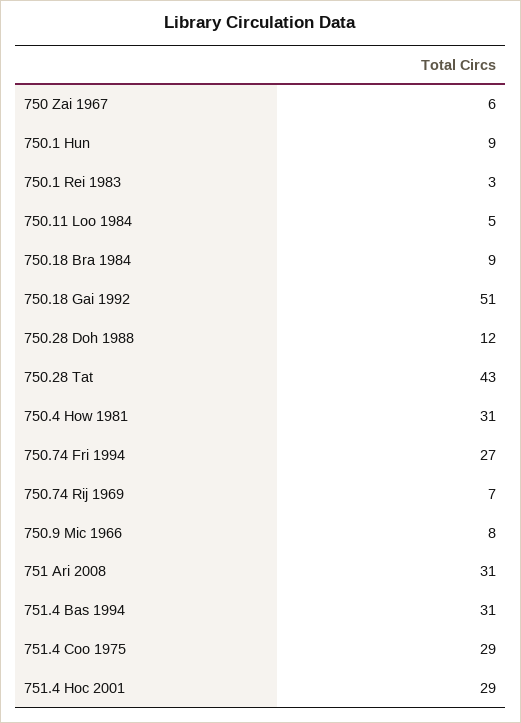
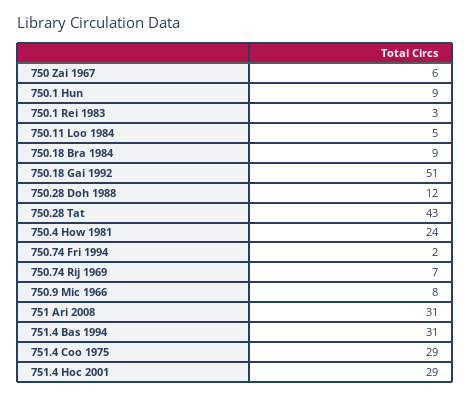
  {
    "750 Zai 1967": 6,
    "750.1 Hun": 9,
    "750.1 Rei 1983": 3,
    "750.11 Loo 1984": 5,
    "750.18 Bra 1984": 9,
    "750.18 Gai 1992": 51,
    "750.28 Doh 1988": 12,
    "750.28 Tat": 43,
-   "750.4 How 1981": 31,
+   "750.4 How 1981": 24,
-   "750.74 Fri 1994": 27,
+   "750.74 Fri 1994": 2,
    "750.74 Rij 1969": 7,
    "750.9 Mic 1966": 8,
    "751 Ari 2008": 31,
    "751.4 Bas 1994": 31,
    "751.4 Coo 1975": 29,
    "751.4 Hoc 2001": 29
  }

